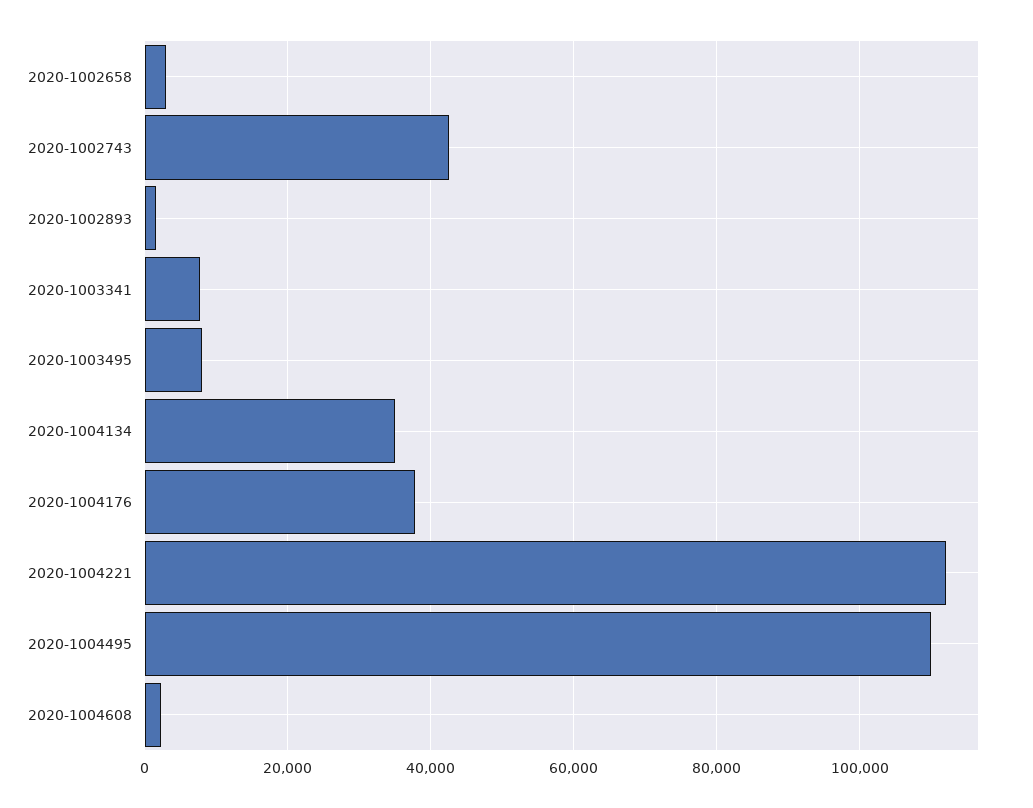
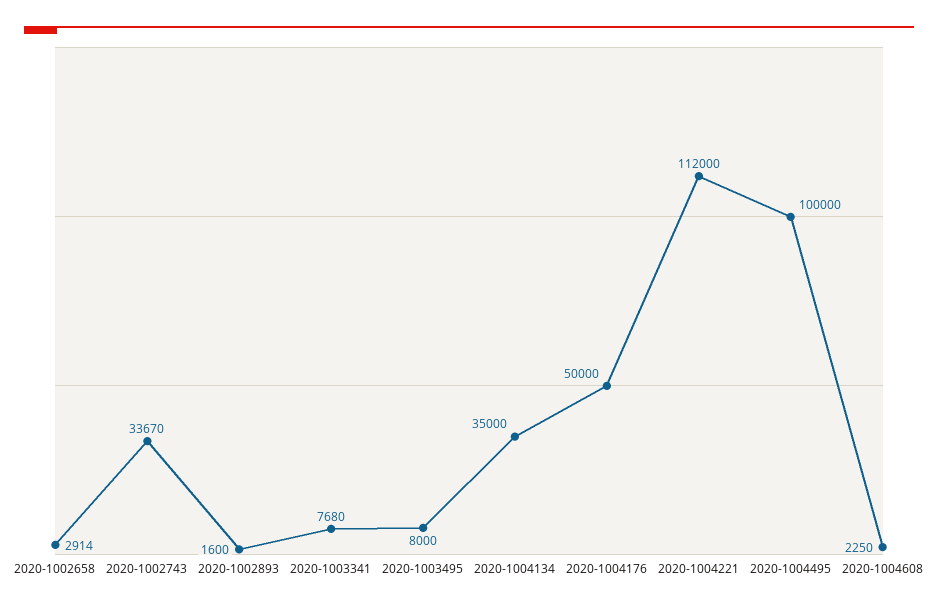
  {
    "2020-1002658": 2914,
-   "2020-1002743": 42000,
+   "2020-1002743": 33670,
    "2020-1002893": 1600,
    "2020-1003341": 7680,
    "2020-1003495": 8000,
    "2020-1004134": 35000,
-   "2020-1004176": 38000,
+   "2020-1004176": 50000,
    "2020-1004221": 112000,
-   "2020-1004495": 110000,
+   "2020-1004495": 100000,
    "2020-1004608": 2250
  }

